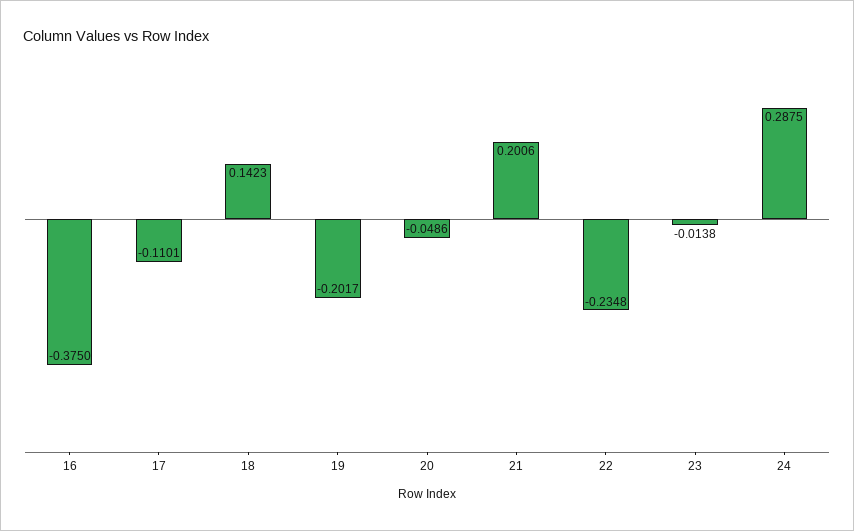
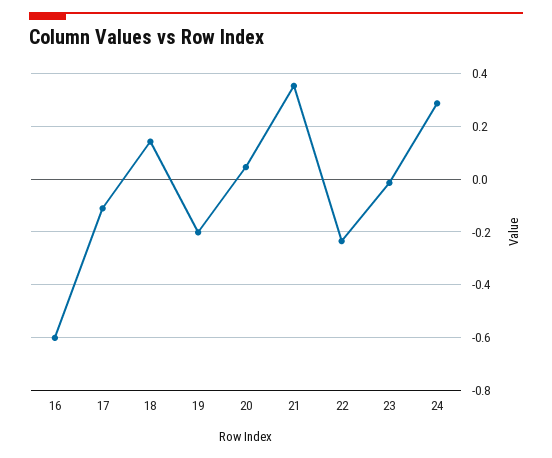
  {
-   "16": -0.375,
+   "16": -0.6,
    "17": -0.1101,
    "18": 0.1423,
    "19": -0.2017,
-   "20": -0.0486,
+   "20": 0.05,
-   "21": 0.2006,
+   "21": 0.35,
    "22": -0.2348,
    "23": -0.0138,
    "24": 0.2875
  }

